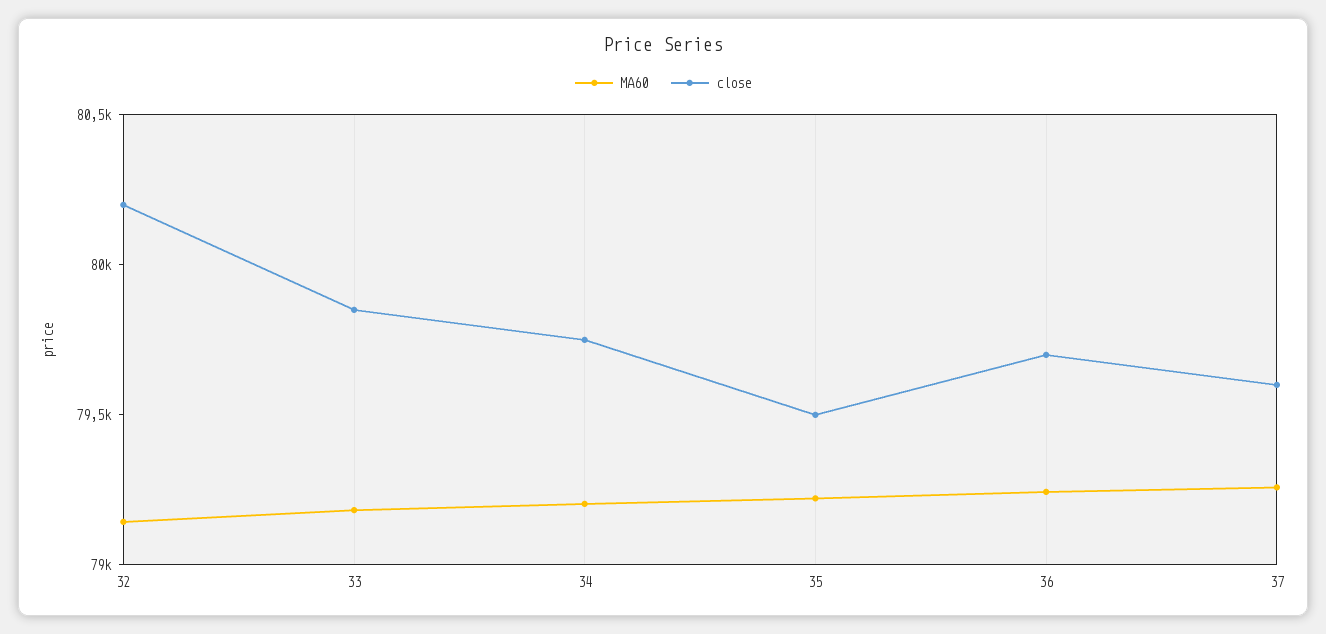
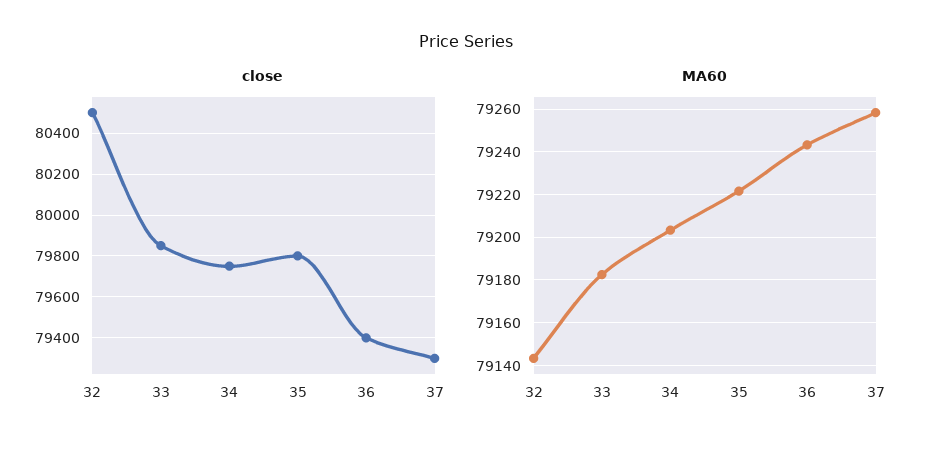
  {
    "MA60": {
      "32": 79145,
      "33": 79185,
      "34": 79205,
      "35": 79220,
      "36": 79245,
      "37": 79260
    },
    "close": {
-     "32": 80200,
+     "32": 80500,
      "33": 79850,
      "34": 79750,
-     "35": 79500,
+     "35": 79800,
-     "36": 79700,
+     "36": 79400,
-     "37": 79600
+     "37": 79300
    }
  }

